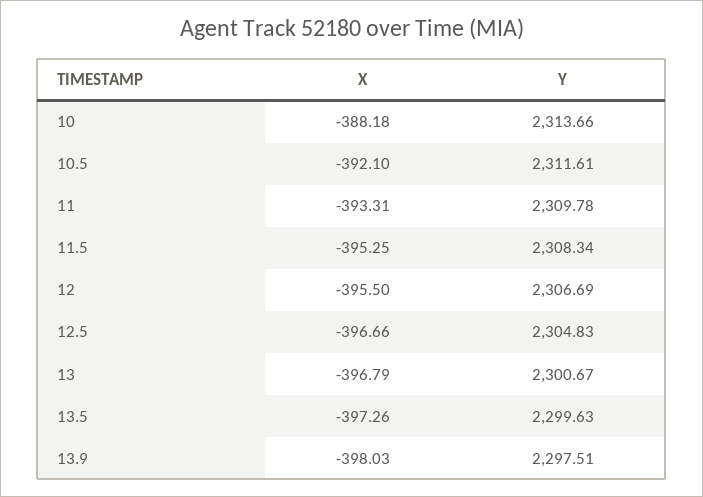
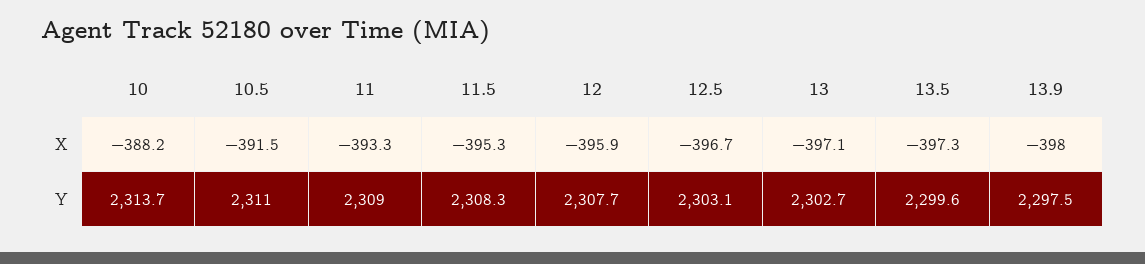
  {
    "X": {
      "10": -388.18,
-     "10.5": -392.1,
+     "10.5": -391.5,
      "11": -393.31,
      "11.5": -395.25,
-     "12": -395.5,
+     "12": -395.9,
      "12.5": -396.66,
-     "13": -396.79,
+     "13": -397.1,
      "13.5": -397.26,
      "13.9": -398.03
    },
    "Y": {
      "10": 2313.66,
-     "10.5": 2311.61,
+     "10.5": 2311,
-     "11": 2309.78,
+     "11": 2309,
      "11.5": 2308.34,
-     "12": 2306.69,
+     "12": 2307.7,
-     "12.5": 2304.83,
+     "12.5": 2303.1,
-     "13": 2300.67,
+     "13": 2302.7,
      "13.5": 2299.63,
      "13.9": 2297.51
    }
  }

